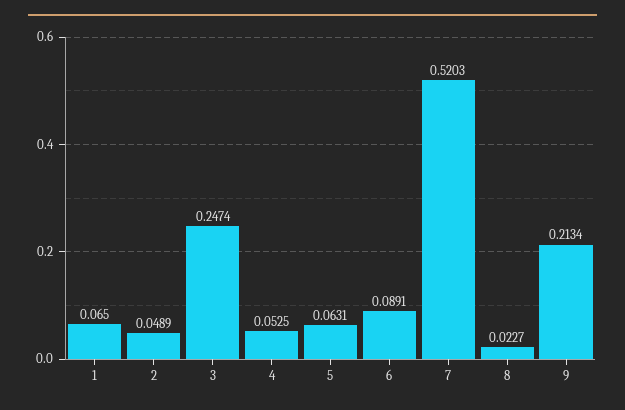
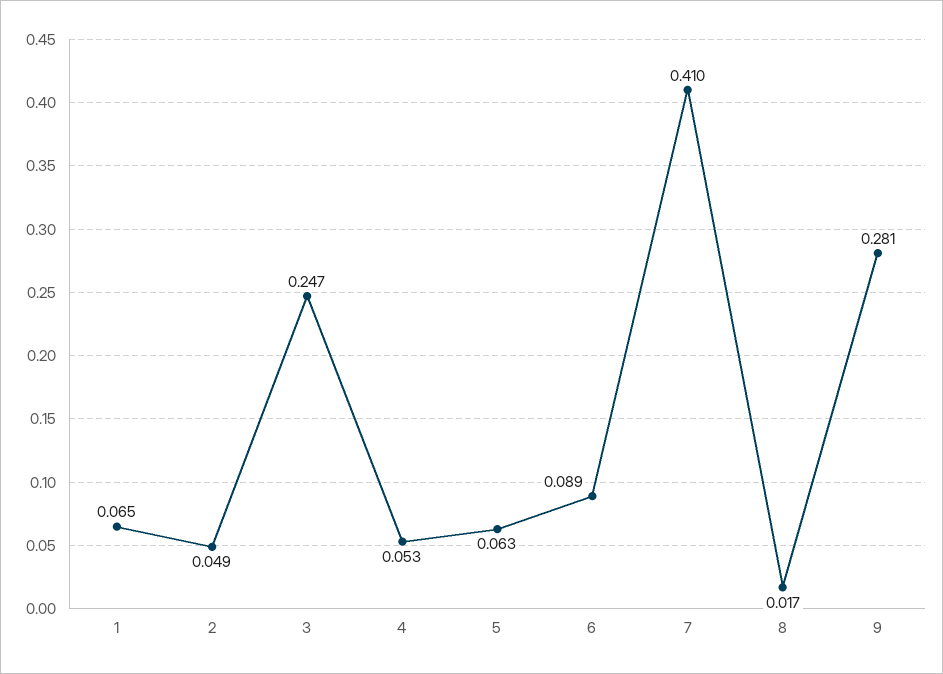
  {
    "1": 0.065,
    "2": 0.0489,
    "3": 0.2474,
    "4": 0.0525,
    "5": 0.0631,
    "6": 0.0891,
-   "7": 0.5203,
+   "7": 0.41,
-   "8": 0.0227,
+   "8": 0.017,
-   "9": 0.2134
+   "9": 0.281
  }

